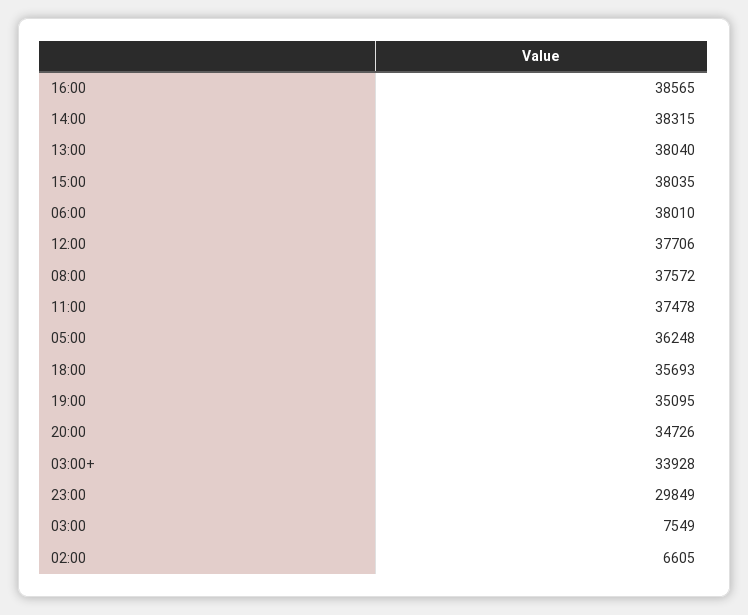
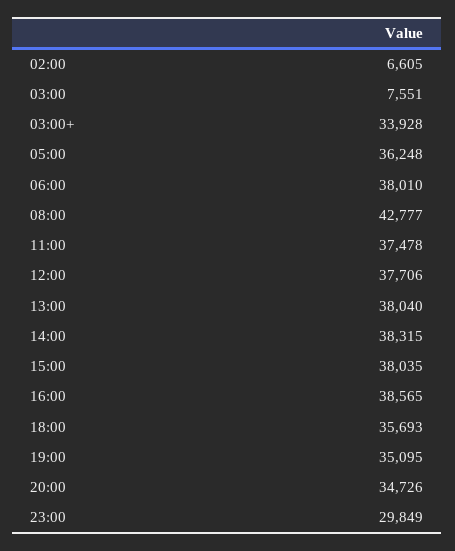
  {
    "16:00": 38565,
    "14:00": 38315,
    "13:00": 38040,
    "15:00": 38035,
    "06:00": 38010,
    "12:00": 37706,
-   "08:00": 37572,
+   "08:00": 42777,
    "11:00": 37478,
    "05:00": 36248,
    "18:00": 35693,
    "19:00": 35095,
    "20:00": 34726,
    "03:00+": 33928,
    "23:00": 29849,
-   "03:00": 7549,
+   "03:00": 7551,
    "02:00": 6605
  }

